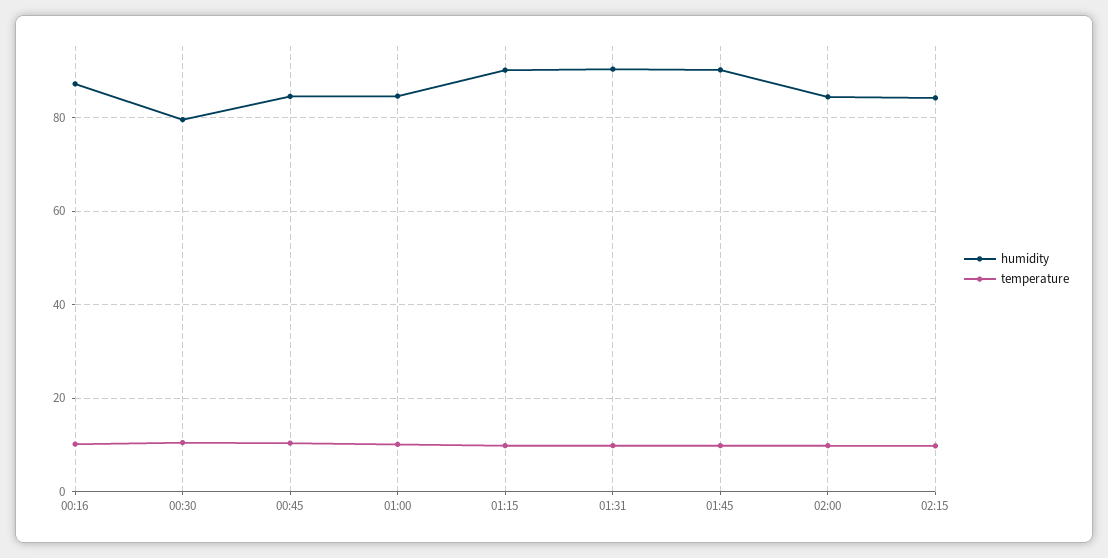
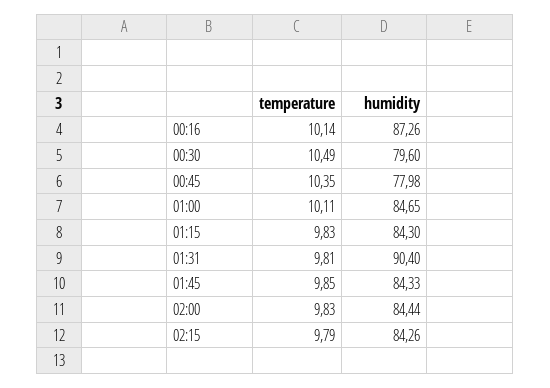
  {
    "humidity": {
      "00:16": 87.26,
      "00:30": 79.6,
-     "00:45": 84,
+     "00:45": 77.98,
      "01:00": 84.65,
-     "01:15": 90,
+     "01:15": 84.3,
      "01:31": 90.4,
-     "01:45": 90,
+     "01:45": 84.33,
      "02:00": 84.44,
      "02:15": 84.26
    },
    "temperature": {
      "00:16": 10.14,
      "00:30": 10.49,
      "00:45": 10.35,
      "01:00": 10.11,
      "01:15": 9.83,
      "01:31": 9.81,
      "01:45": 9.85,
      "02:00": 9.83,
      "02:15": 9.79
    }
  }

